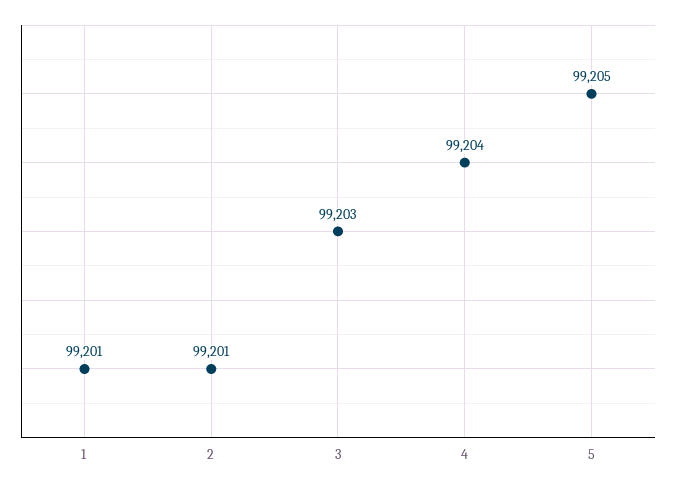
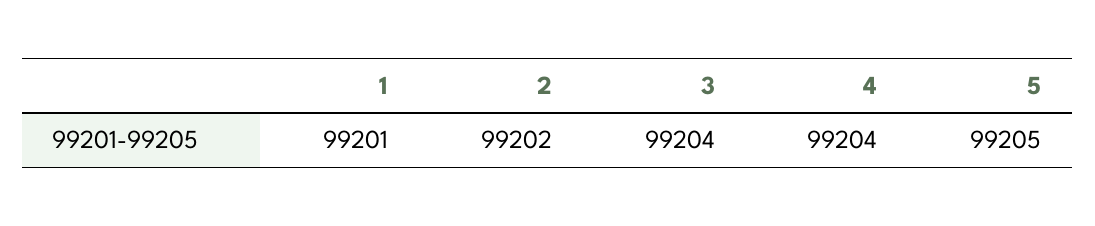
  {
    "1": 99201,
-   "2": 99201,
+   "2": 99202,
-   "3": 99203,
+   "3": 99204,
    "4": 99204,
    "5": 99205
  }

